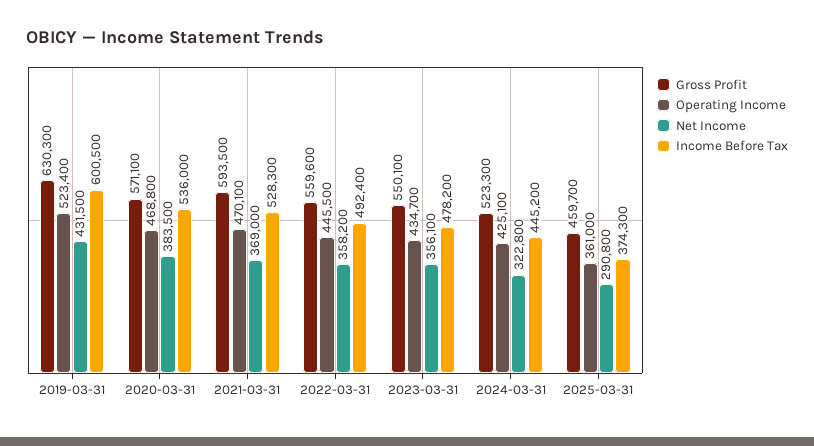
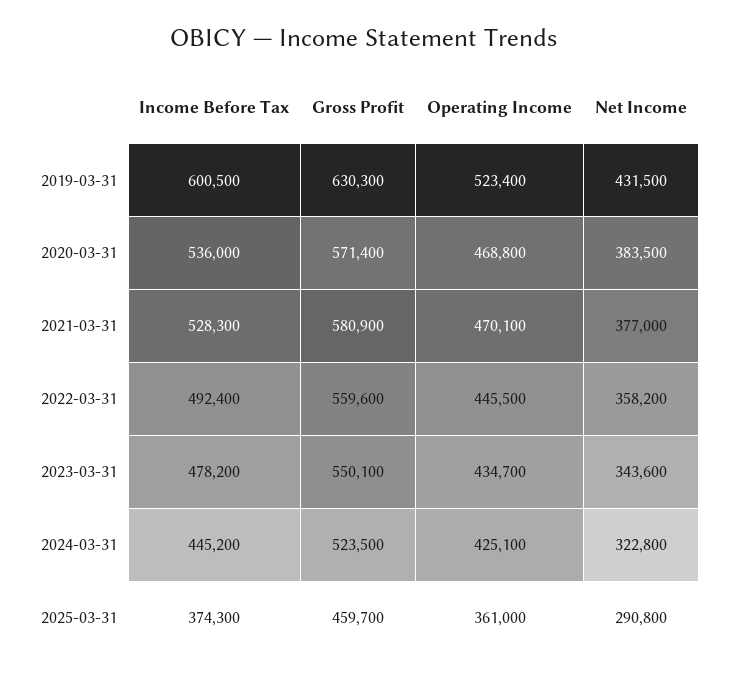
  {
    "Gross Profit": {
      "2019-03-31": 630300,
-     "2020-03-31": 571100,
+     "2020-03-31": 571400,
-     "2021-03-31": 593500,
+     "2021-03-31": 580900,
      "2022-03-31": 559600,
      "2023-03-31": 550100,
-     "2024-03-31": 523300,
+     "2024-03-31": 523500,
      "2025-03-31": 459700
    },
    "Operating Income": {
      "2019-03-31": 523400,
      "2020-03-31": 468800,
      "2021-03-31": 470100,
      "2022-03-31": 445500,
      "2023-03-31": 434700,
      "2024-03-31": 425100,
      "2025-03-31": 361000
    },
    "Net Income": {
      "2019-03-31": 431500,
      "2020-03-31": 383500,
-     "2021-03-31": 369000,
+     "2021-03-31": 377000,
      "2022-03-31": 358200,
-     "2023-03-31": 356100,
+     "2023-03-31": 343600,
      "2024-03-31": 322800,
      "2025-03-31": 290800
    },
    "Income Before Tax": {
      "2019-03-31": 600500,
      "2020-03-31": 536000,
      "2021-03-31": 528300,
      "2022-03-31": 492400,
      "2023-03-31": 478200,
      "2024-03-31": 445200,
      "2025-03-31": 374300
    }
  }

